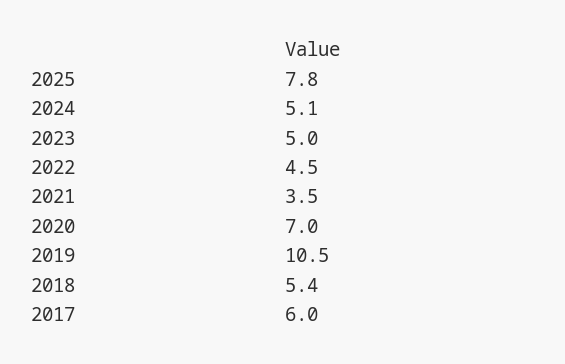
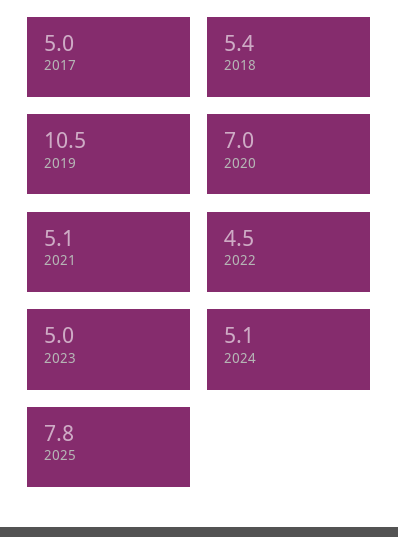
  {
    "2025": 7.8,
    "2024": 5.1,
    "2023": 5,
    "2022": 4.5,
-   "2021": 3.5,
+   "2021": 5.1,
    "2020": 7,
    "2019": 10.5,
    "2018": 5.4,
-   "2017": 6
+   "2017": 5
  }

